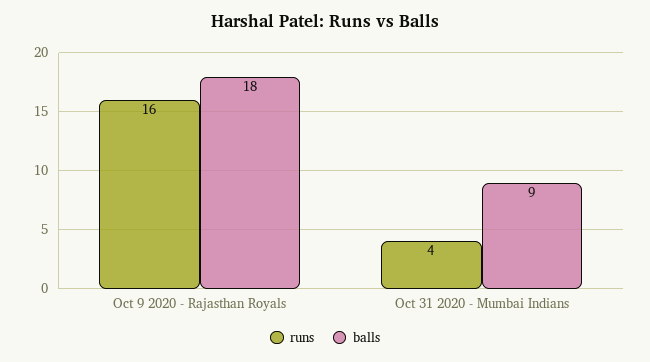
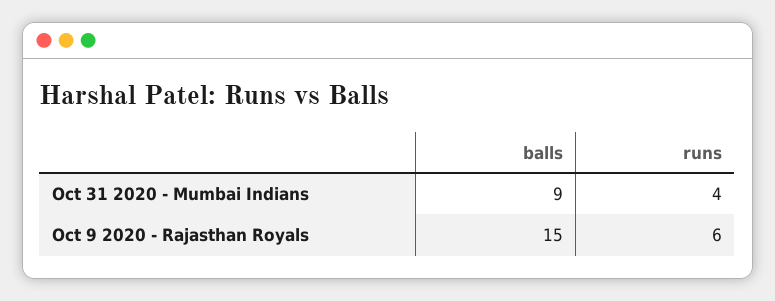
  {
    "runs": {
-     "Oct 9 2020 - Rajasthan Royals": 16,
+     "Oct 9 2020 - Rajasthan Royals": 6,
      "Oct 31 2020 - Mumbai Indians": 4
    },
    "balls": {
-     "Oct 9 2020 - Rajasthan Royals": 18,
+     "Oct 9 2020 - Rajasthan Royals": 15,
      "Oct 31 2020 - Mumbai Indians": 9
    }
  }

